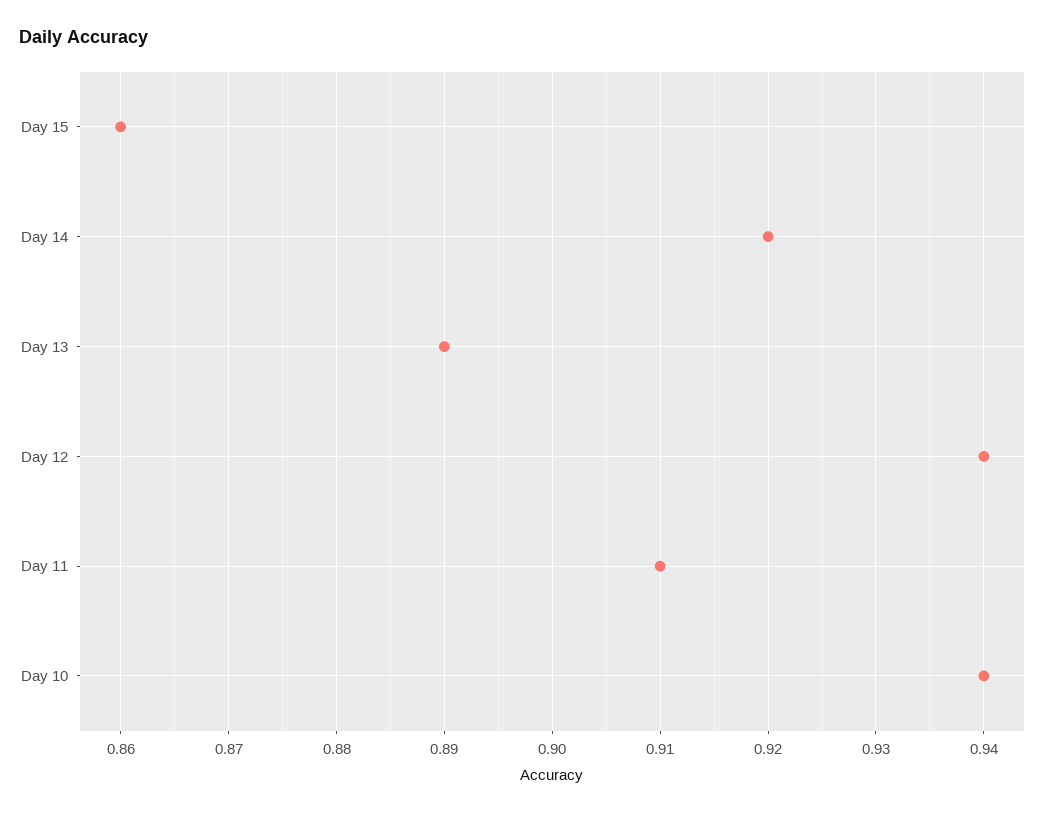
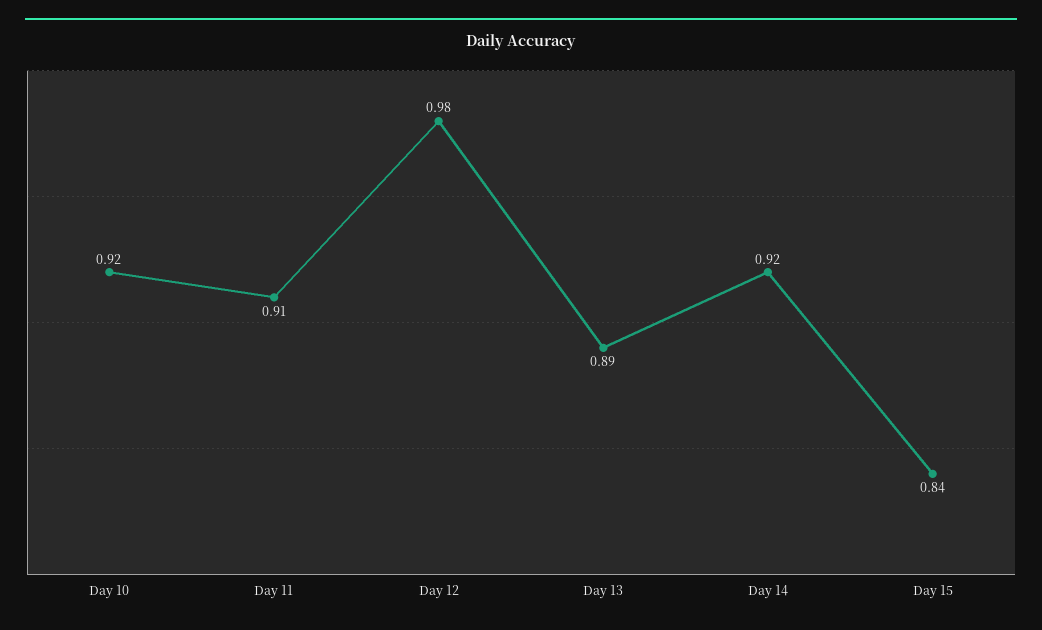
  {
-   "Day 15": 0.86,
+   "Day 15": 0.84,
    "Day 14": 0.92,
    "Day 13": 0.89,
-   "Day 12": 0.94,
+   "Day 12": 0.98,
    "Day 11": 0.91,
-   "Day 10": 0.94
+   "Day 10": 0.92
  }

